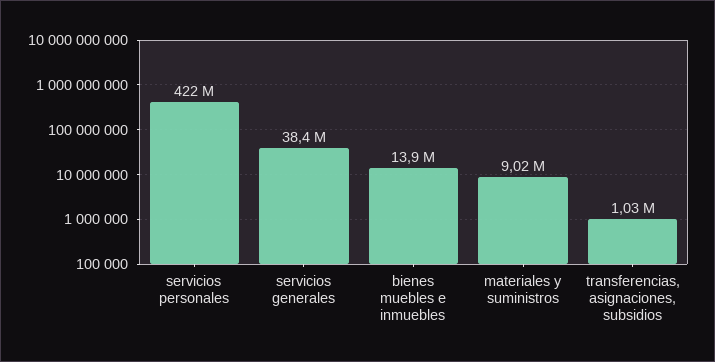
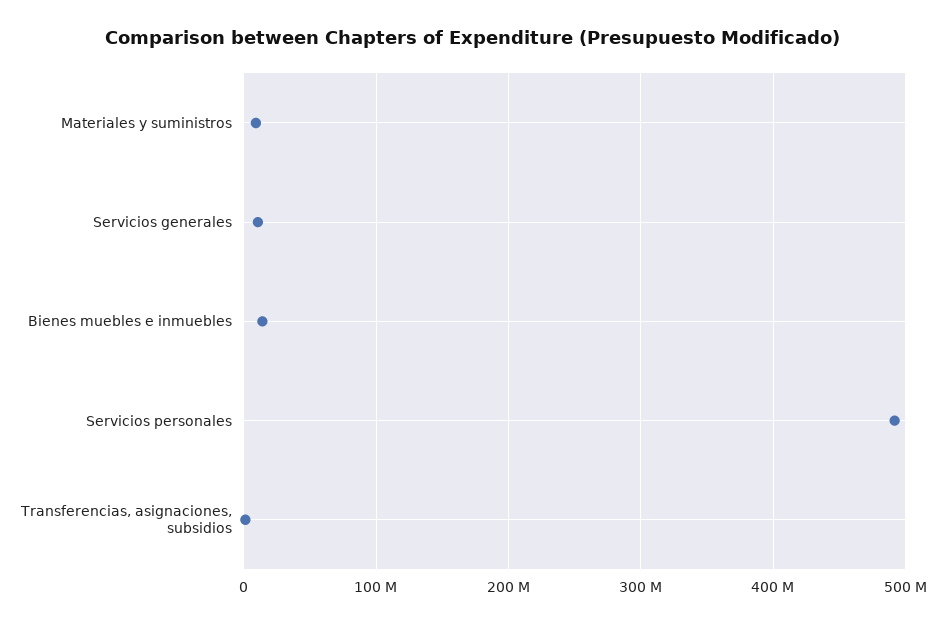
  {
-   "servicios personales": 422000000,
+   "servicios personales": 490000000,
-   "servicios generales": 38400000,
+   "servicios generales": 10000000,
    "bienes muebles e inmuebles": 13900000,
    "materiales y suministros": 9020000,
    "transferencias, asignaciones, subsidios": 1030000
  }

